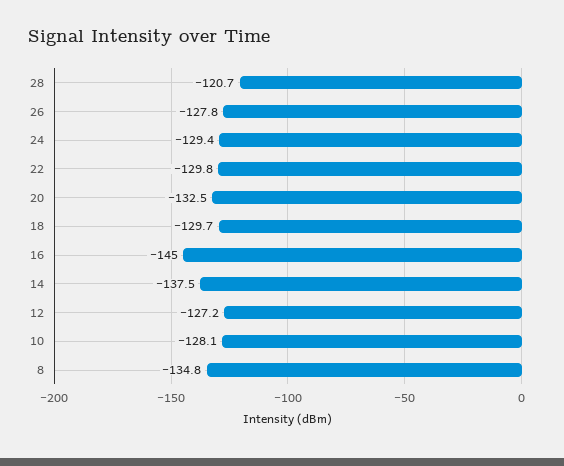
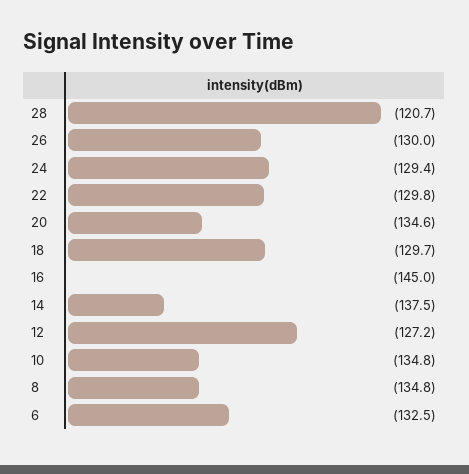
  {
    "28": -120.7,
-   "26": -127.8,
+   "26": -130,
    "24": -129.4,
    "22": -129.8,
-   "20": -132.5,
+   "20": -134.6,
    "18": -129.7,
    "16": -145,
    "14": -137.5,
    "12": -127.2,
-   "10": -128.1,
+   "10": -134.8,
-   "8": -134.8
+   "8": -134.8,
+   "6": -132.5
  }

